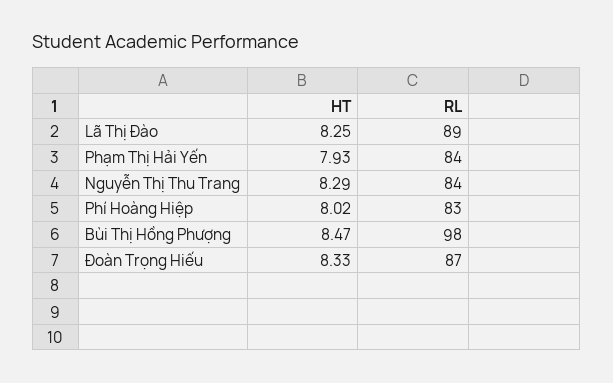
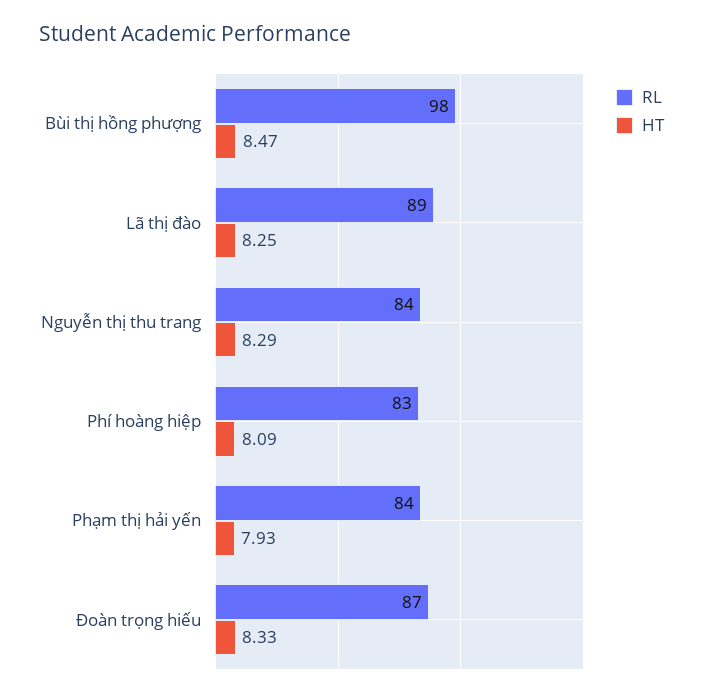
  {
    "HT": {
      "Lã Thị Đào": 8.25,
      "Phạm Thị Hải Yến": 7.93,
      "Nguyễn Thị Thu Trang": 8.29,
-     "Phí Hoàng Hiệp": 8.02,
+     "Phí Hoàng Hiệp": 8.09,
      "Bùi Thị Hồng Phượng": 8.47,
      "Đoàn Trọng Hiếu": 8.33
    },
    "RL": {
      "Lã Thị Đào": 89,
      "Phạm Thị Hải Yến": 84,
      "Nguyễn Thị Thu Trang": 84,
      "Phí Hoàng Hiệp": 83,
      "Bùi Thị Hồng Phượng": 98,
      "Đoàn Trọng Hiếu": 87
    }
  }

